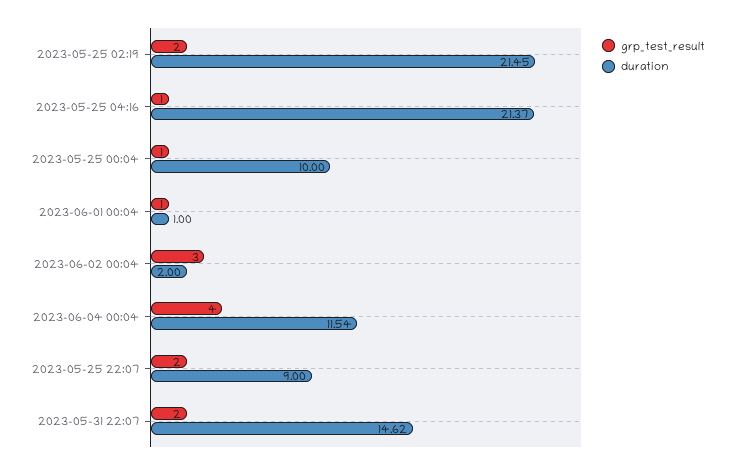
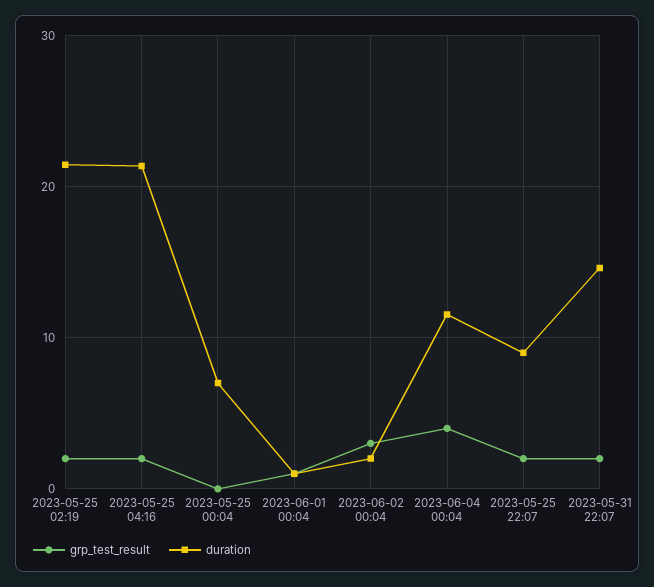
  {
    "grp_test_result": {
      "2023-05-25 02:19": 2,
-     "2023-05-25 04:16": 1,
+     "2023-05-25 04:16": 2,
-     "2023-05-25 00:04": 1,
+     "2023-05-25 00:04": 0,
      "2023-06-01 00:04": 1,
      "2023-06-02 00:04": 3,
      "2023-06-04 00:04": 4,
      "2023-05-25 22:07": 2,
      "2023-05-31 22:07": 2
    },
    "duration": {
      "2023-05-25 02:19": 21.45,
      "2023-05-25 04:16": 21.37,
-     "2023-05-25 00:04": 10,
+     "2023-05-25 00:04": 7,
      "2023-06-01 00:04": 1,
      "2023-06-02 00:04": 2,
      "2023-06-04 00:04": 11.54,
      "2023-05-25 22:07": 9,
      "2023-05-31 22:07": 14.62
    }
  }

